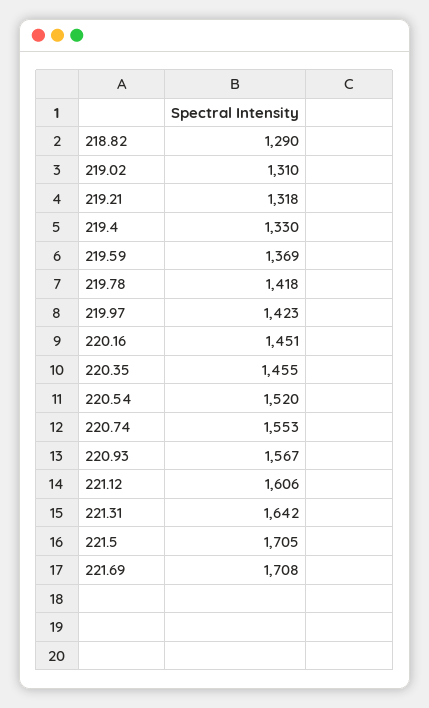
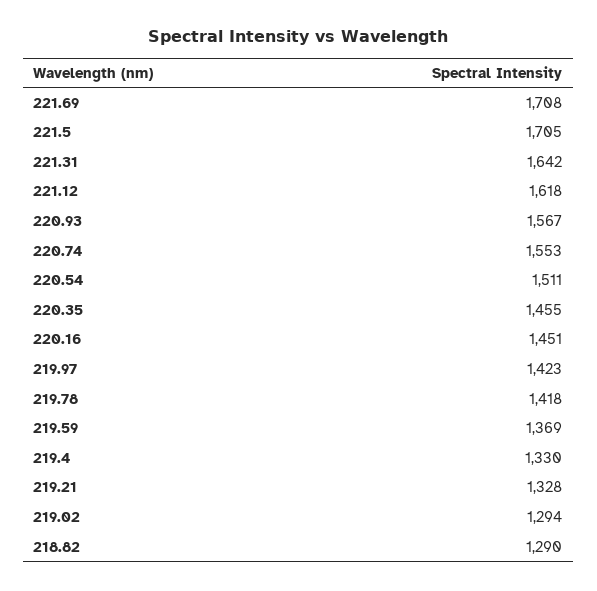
  {
    "218.82": 1290,
-   "219.02": 1310,
+   "219.02": 1294,
-   "219.21": 1318,
+   "219.21": 1328,
    "219.4": 1330,
    "219.59": 1369,
    "219.78": 1418,
    "219.97": 1423,
    "220.16": 1451,
    "220.35": 1455,
-   "220.54": 1520,
+   "220.54": 1511,
    "220.74": 1553,
    "220.93": 1567,
-   "221.12": 1606,
+   "221.12": 1618,
    "221.31": 1642,
    "221.5": 1705,
    "221.69": 1708
  }

